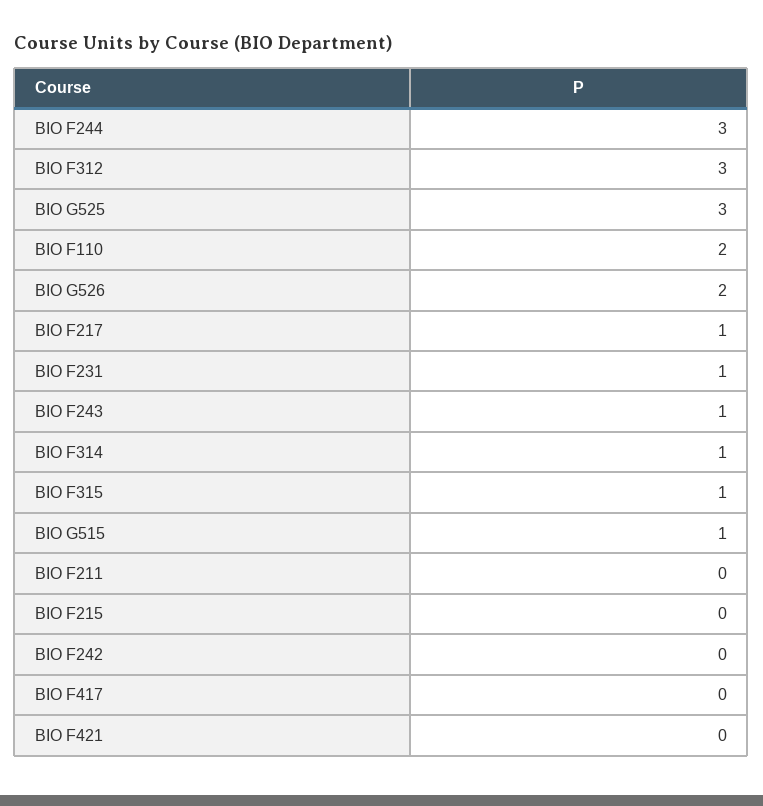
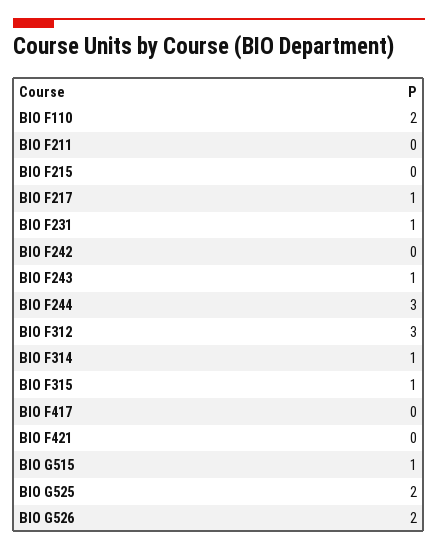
  {
    "BIO F244": 3,
    "BIO F312": 3,
-   "BIO G525": 3,
+   "BIO G525": 2,
    "BIO F110": 2,
    "BIO G526": 2,
    "BIO F217": 1,
    "BIO F231": 1,
    "BIO F243": 1,
    "BIO F314": 1,
    "BIO F315": 1,
    "BIO G515": 1,
    "BIO F211": 0,
    "BIO F215": 0,
    "BIO F242": 0,
    "BIO F417": 0,
    "BIO F421": 0
  }

